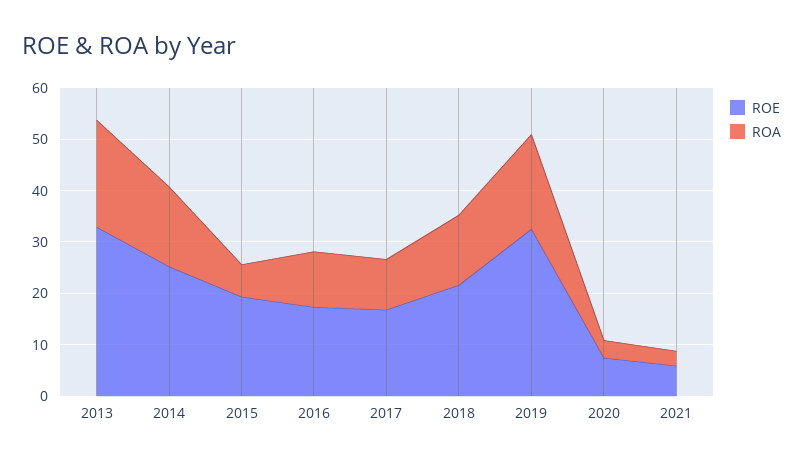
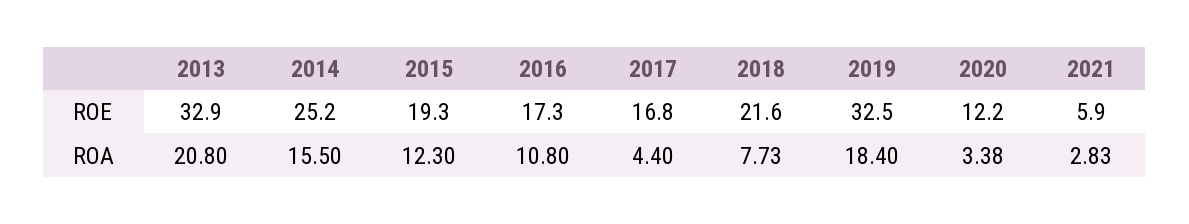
  {
    "ROE": {
      "2013": 32.9,
      "2014": 25.2,
      "2015": 19.3,
      "2016": 17.3,
      "2017": 16.8,
      "2018": 21.6,
      "2019": 32.5,
-     "2020": 8,
+     "2020": 12.2,
      "2021": 5.9
    },
    "ROA": {
      "2013": 20.8,
      "2014": 15.5,
-     "2015": 6,
+     "2015": 12.3,
      "2016": 10.8,
-     "2017": 10,
+     "2017": 4.4,
-     "2018": 14,
+     "2018": 7.73,
      "2019": 18.4,
      "2020": 3.38,
      "2021": 2.83
    }
  }

